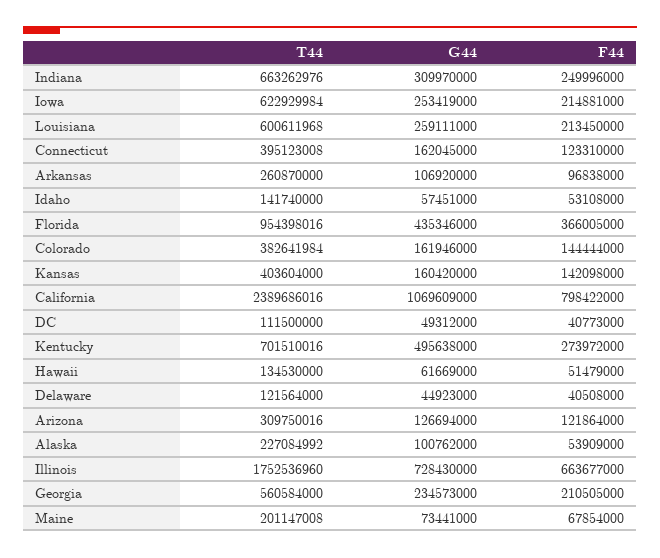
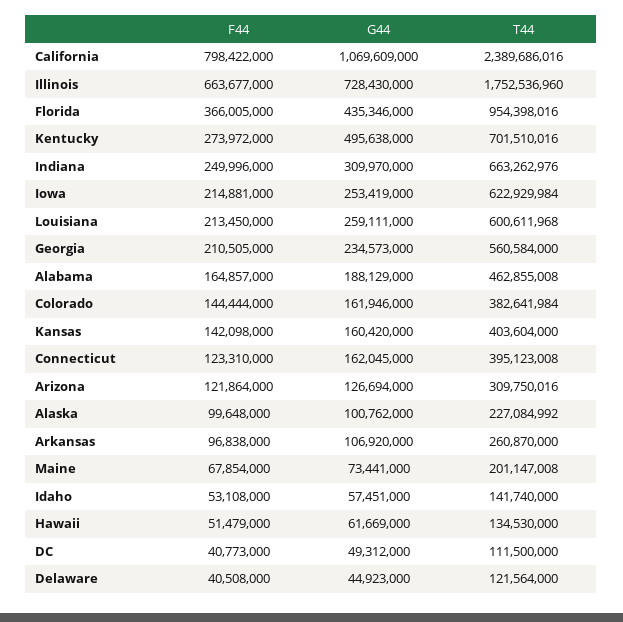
  {
    "T44": {
      "Indiana": 663262976,
      "Iowa": 622929984,
      "Louisiana": 600611968,
      "Connecticut": 395123008,
      "Arkansas": 260870000,
      "Idaho": 141740000,
      "Florida": 954398016,
      "Colorado": 382641984,
      "Kansas": 403604000,
      "California": 2389686016,
      "DC": 111500000,
      "Kentucky": 701510016,
      "Hawaii": 134530000,
      "Delaware": 121564000,
      "Arizona": 309750016,
      "Alaska": 227084992,
      "Illinois": 1752536960,
      "Georgia": 560584000,
-     "Maine": 201147008
+     "Maine": 201147008,
+     "Alabama": 462855008
    },
    "G44": {
      "Indiana": 309970000,
      "Iowa": 253419000,
      "Louisiana": 259111000,
      "Connecticut": 162045000,
      "Arkansas": 106920000,
      "Idaho": 57451000,
      "Florida": 435346000,
      "Colorado": 161946000,
      "Kansas": 160420000,
      "California": 1069609000,
      "DC": 49312000,
      "Kentucky": 495638000,
      "Hawaii": 61669000,
      "Delaware": 44923000,
      "Arizona": 126694000,
      "Alaska": 100762000,
      "Illinois": 728430000,
      "Georgia": 234573000,
-     "Maine": 73441000
+     "Maine": 73441000,
+     "Alabama": 188129000
    },
    "F44": {
      "Indiana": 249996000,
      "Iowa": 214881000,
      "Louisiana": 213450000,
      "Connecticut": 123310000,
      "Arkansas": 96838000,
      "Idaho": 53108000,
      "Florida": 366005000,
      "Colorado": 144444000,
      "Kansas": 142098000,
      "California": 798422000,
      "DC": 40773000,
      "Kentucky": 273972000,
      "Hawaii": 51479000,
      "Delaware": 40508000,
      "Arizona": 121864000,
-     "Alaska": 53909000,
+     "Alaska": 99648000,
      "Illinois": 663677000,
      "Georgia": 210505000,
-     "Maine": 67854000
+     "Maine": 67854000,
+     "Alabama": 164857000
    }
  }

